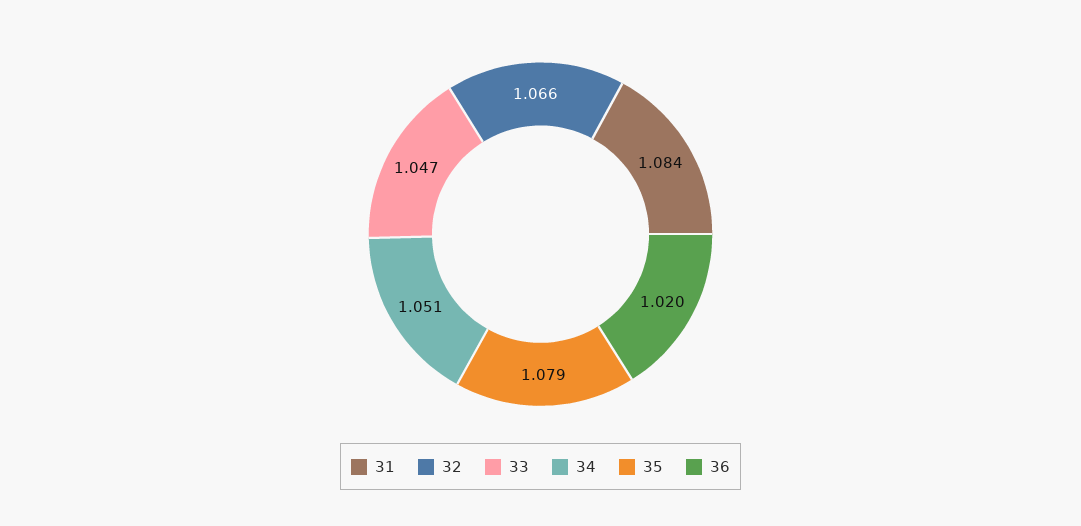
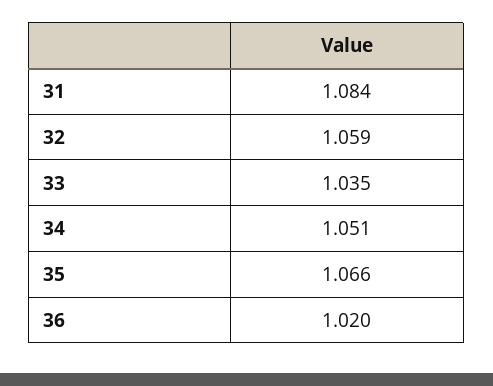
  {
    "31": 1.084,
-   "32": 1.066,
+   "32": 1.059,
-   "33": 1.047,
+   "33": 1.035,
    "34": 1.051,
-   "35": 1.079,
+   "35": 1.066,
    "36": 1.02
  }

